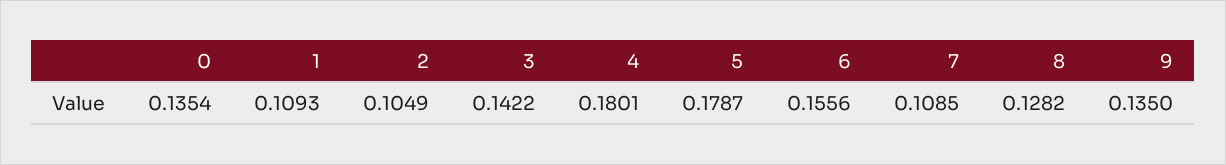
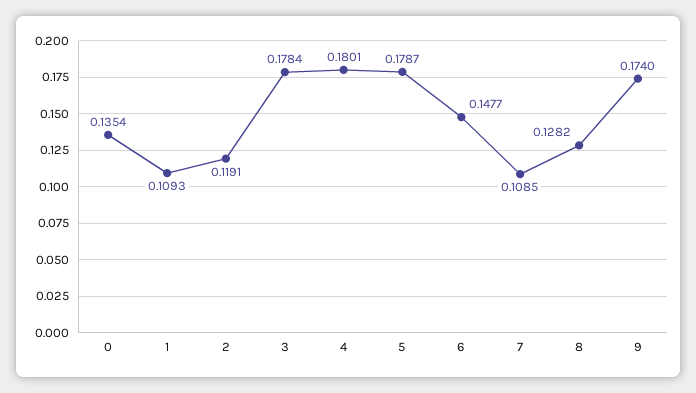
  {
    "0": 0.1354,
    "1": 0.1093,
-   "2": 0.1049,
+   "2": 0.1191,
-   "3": 0.1422,
+   "3": 0.1784,
    "4": 0.1801,
    "5": 0.1787,
-   "6": 0.1556,
+   "6": 0.1477,
    "7": 0.1085,
    "8": 0.1282,
-   "9": 0.135
+   "9": 0.174
  }

